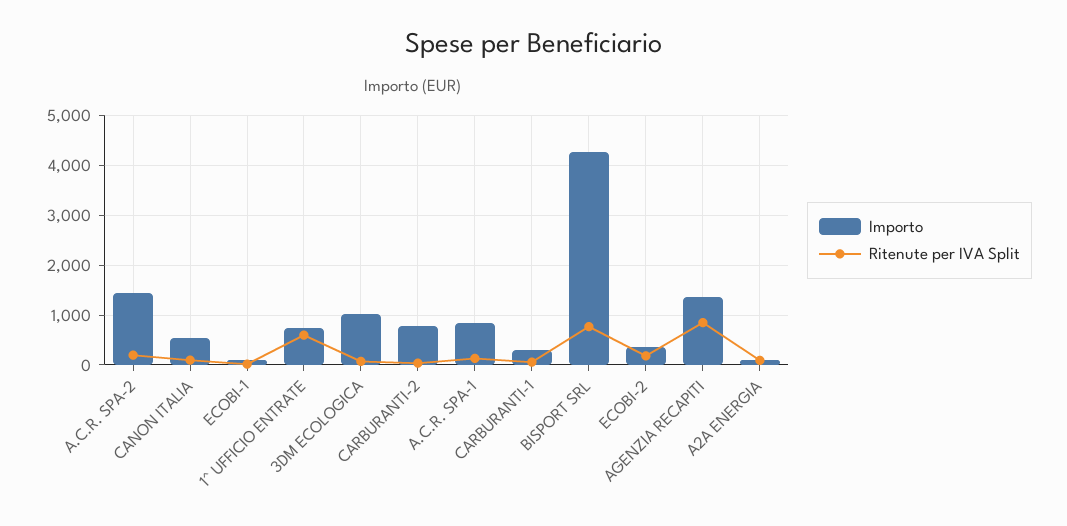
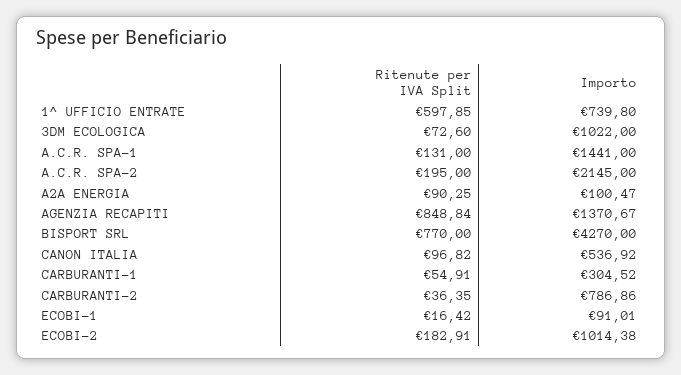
  {
    "Importo": {
-     "A.C.R. SPA-2": 1400,
+     "A.C.R. SPA-2": 2145,
      "CANON ITALIA": 536.92,
      "ECOBI-1": 91.01,
      "1^ UFFICIO ENTRATE": 739.8,
      "3DM ECOLOGICA": 1022,
      "CARBURANTI-2": 786.86,
-     "A.C.R. SPA-1": 800,
+     "A.C.R. SPA-1": 1441,
      "CARBURANTI-1": 304.52,
      "BISPORT SRL": 4270,
-     "ECOBI-2": 400,
+     "ECOBI-2": 1014.38,
      "AGENZIA RECAPITI": 1370.67,
      "A2A ENERGIA": 100.47
    },
    "Ritenute per IVA Split": {
      "A.C.R. SPA-2": 195,
      "CANON ITALIA": 96.82,
      "ECOBI-1": 16.42,
      "1^ UFFICIO ENTRATE": 597.85,
      "3DM ECOLOGICA": 72.6,
      "CARBURANTI-2": 36.35,
      "A.C.R. SPA-1": 131,
      "CARBURANTI-1": 54.91,
      "BISPORT SRL": 770,
      "ECOBI-2": 182.91,
      "AGENZIA RECAPITI": 848.84,
      "A2A ENERGIA": 90.25
    }
  }

